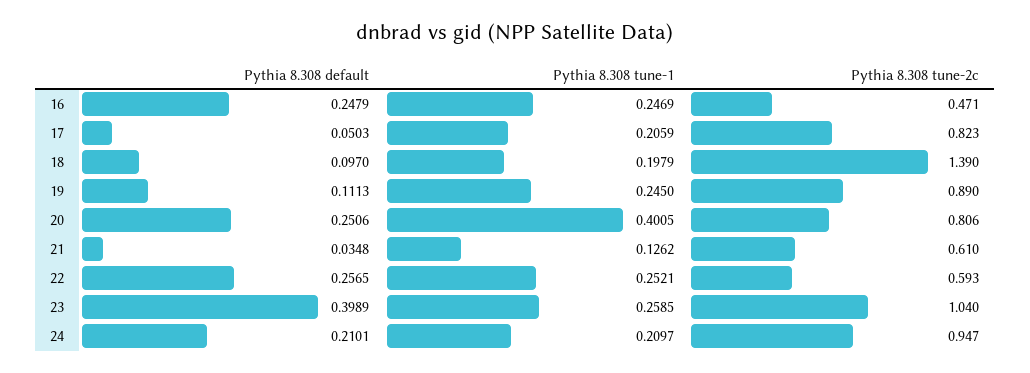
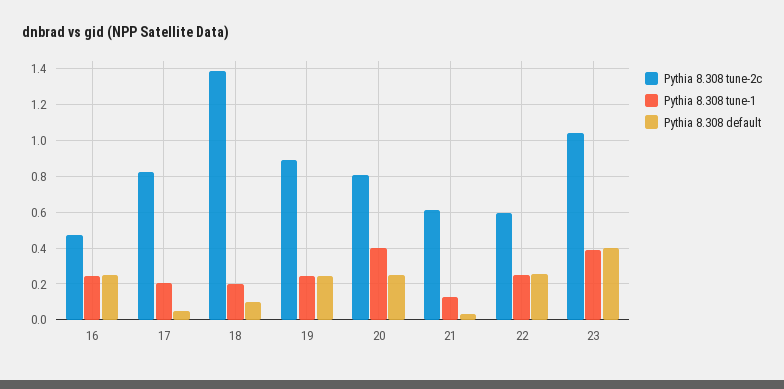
  {
    "Pythia 8.308 default": {
      "16": 0.2479,
      "17": 0.0503,
      "18": 0.097,
-     "19": 0.1113,
+     "19": 0.25,
      "20": 0.2506,
      "21": 0.0348,
      "22": 0.2565,
-     "23": 0.3989,
+     "23": 0.3989
-     "24": 0.2101
    },
    "Pythia 8.308 tune-1": {
      "16": 0.2469,
      "17": 0.2059,
      "18": 0.1979,
      "19": 0.245,
      "20": 0.4005,
      "21": 0.1262,
      "22": 0.2521,
-     "23": 0.2585,
+     "23": 0.4
-     "24": 0.2097
    },
    "Pythia 8.308 tune-2c": {
      "16": 0.471,
      "17": 0.823,
      "18": 1.39,
      "19": 0.89,
      "20": 0.806,
      "21": 0.61,
      "22": 0.593,
-     "23": 1.04,
+     "23": 1.04
-     "24": 0.947
    }
  }

